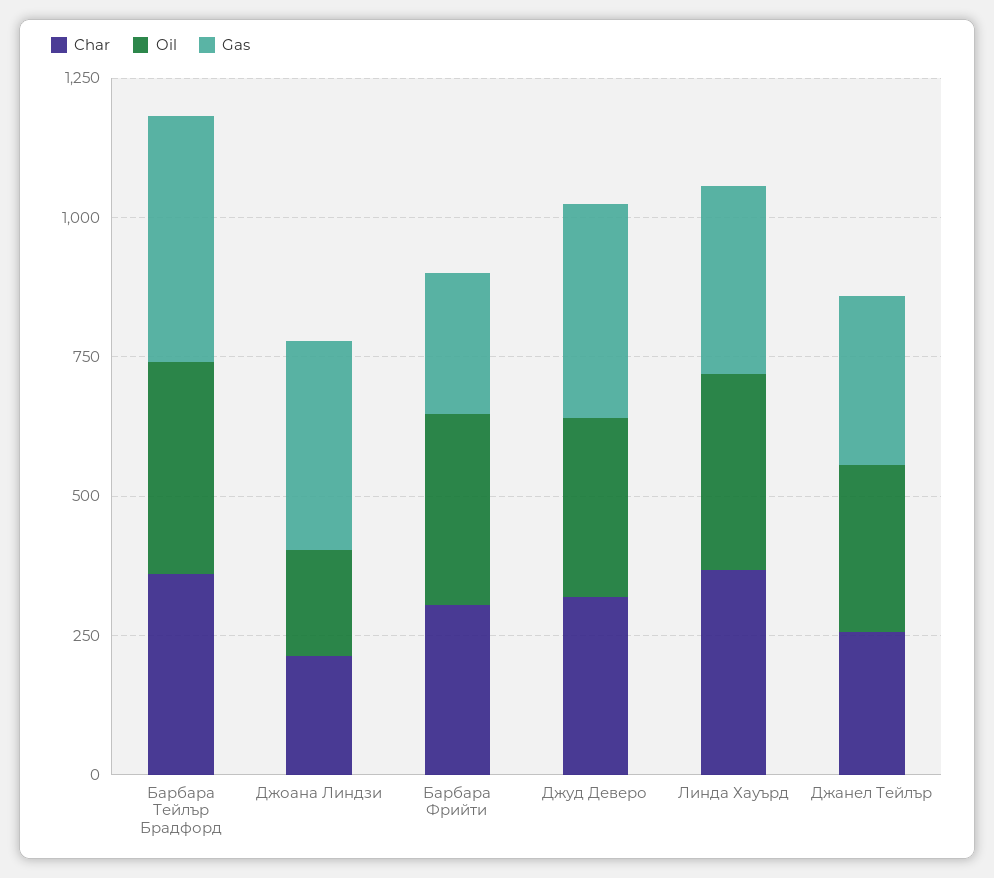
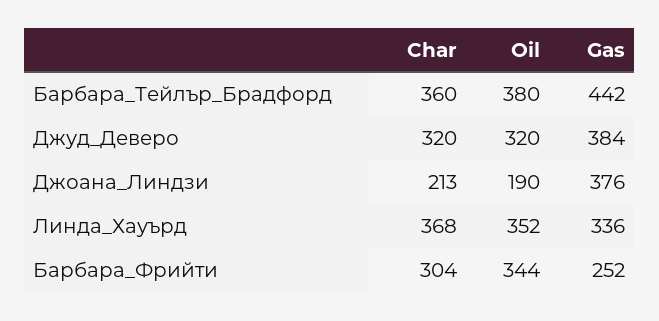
  {
    "Char": {
      "Барбара Тейлър Брадфорд": 360,
      "Джоана Линдзи": 213,
      "Барбара Фрийти": 304,
      "Джуд Деверо": 320,
-     "Линда Хауърд": 368,
+     "Линда Хауърд": 368
-     "Джанел Тейлър": 250
    },
    "Oil": {
      "Барбара Тейлър Брадфорд": 380,
      "Джоана Линдзи": 190,
      "Барбара Фрийти": 344,
      "Джуд Деверо": 320,
-     "Линда Хауърд": 352,
+     "Линда Хауърд": 352
-     "Джанел Тейлър": 300
    },
    "Gas": {
      "Барбара Тейлър Брадфорд": 442,
      "Джоана Линдзи": 376,
      "Барбара Фрийти": 252,
      "Джуд Деверо": 384,
-     "Линда Хауърд": 336,
+     "Линда Хауърд": 336
-     "Джанел Тейлър": 300
    }
  }

